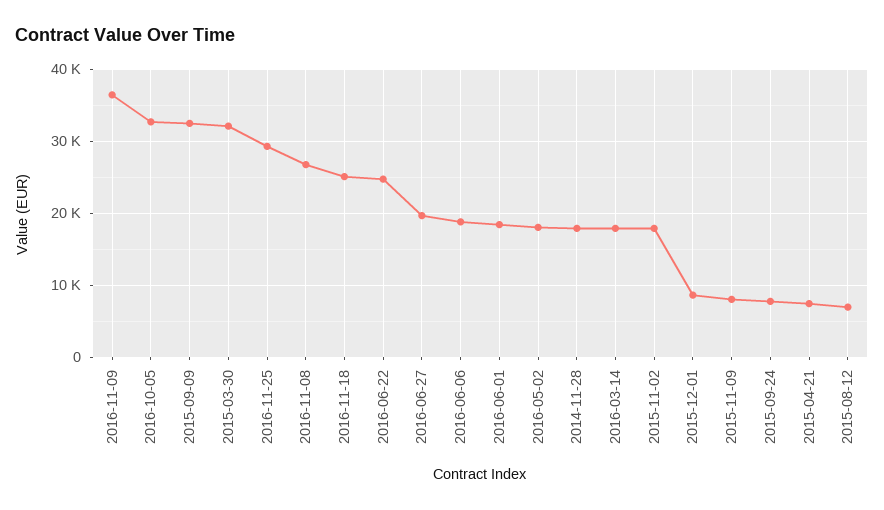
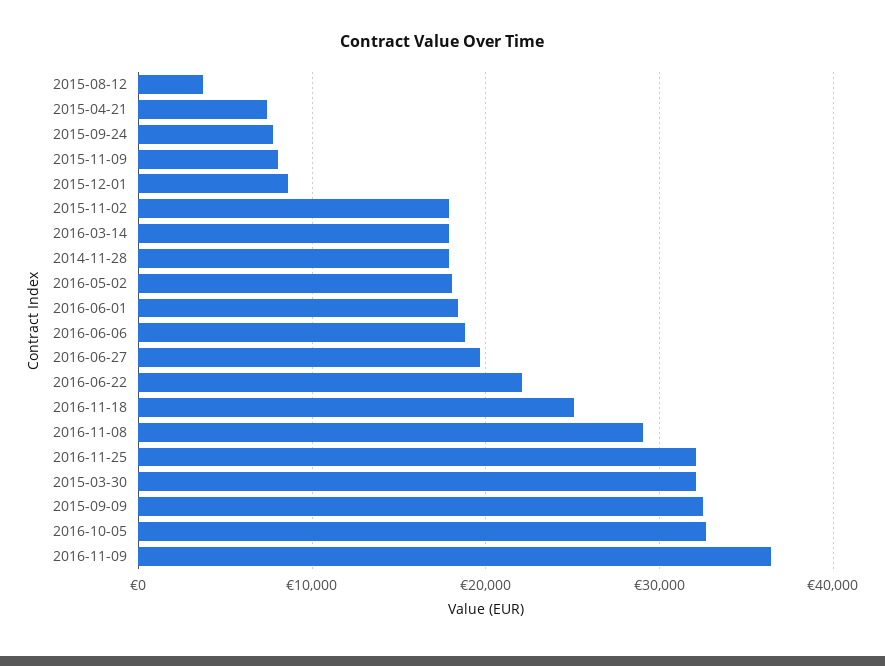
  {
    "2016-11-09": 36000,
    "2016-10-05": 33000,
    "2015-09-09": 32000,
    "2015-03-30": 32000,
-   "2016-11-25": 29000,
+   "2016-11-25": 32000,
-   "2016-11-08": 27000,
+   "2016-11-08": 29000,
    "2016-11-18": 25000,
-   "2016-06-22": 25000,
+   "2016-06-22": 22000,
    "2016-06-27": 20000,
    "2016-06-06": 19000,
    "2016-06-01": 18000,
    "2016-05-02": 18000,
    "2014-11-28": 18000,
    "2016-03-14": 18000,
    "2015-11-02": 18000,
    "2015-12-01": 9000,
    "2015-11-09": 8000,
    "2015-09-24": 8000,
    "2015-04-21": 7000,
-   "2015-08-12": 7000
+   "2015-08-12": 4000
  }

